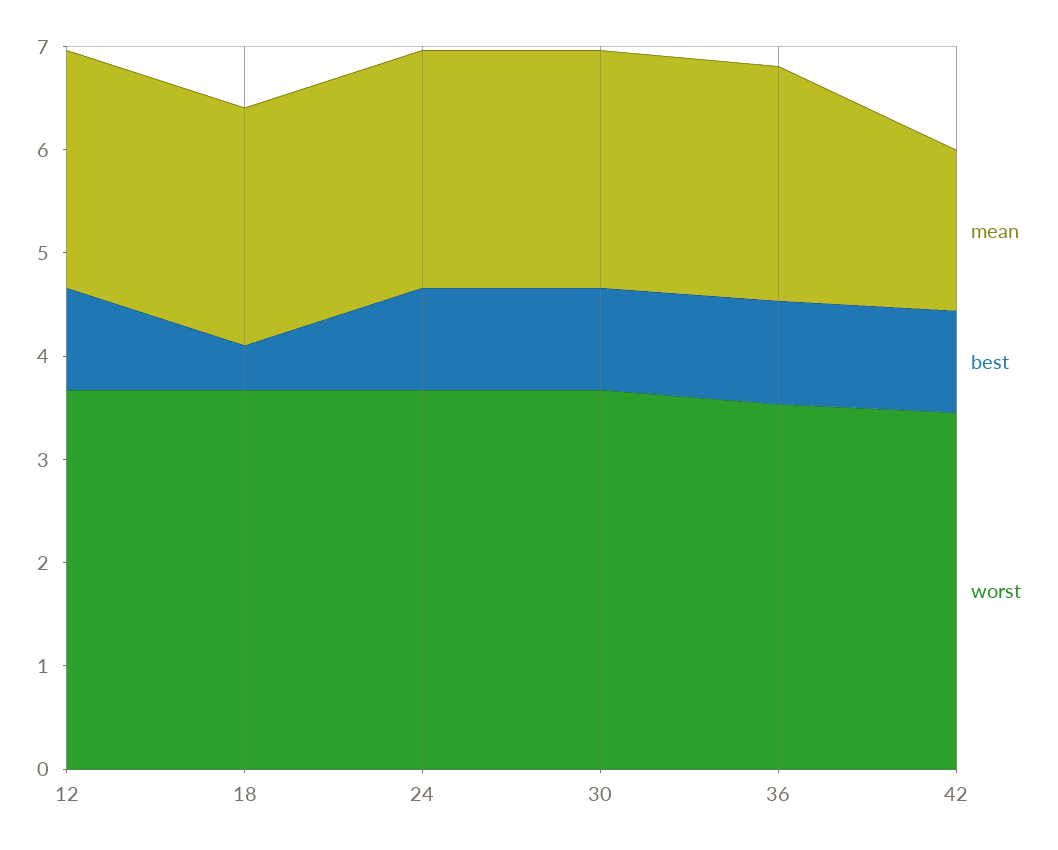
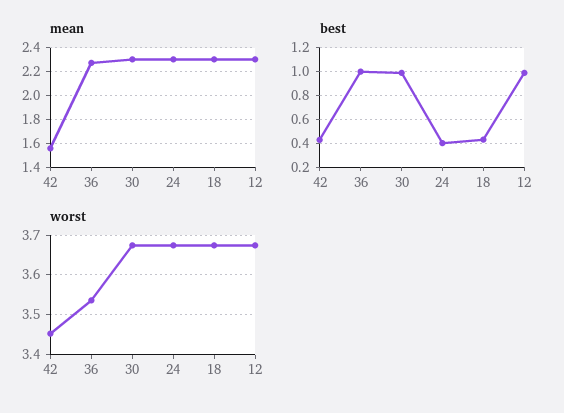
  {
    "mean": {
      "12": 2.3,
      "18": 2.3,
      "24": 2.3,
      "30": 2.3,
      "36": 2.3,
      "42": 1.6
    },
    "best": {
      "12": 1,
      "18": 0.4,
-     "24": 1,
+     "24": 0.4,
      "30": 1,
      "36": 1,
-     "42": 1
+     "42": 0.4
    },
    "worst": {
      "12": 3.68,
      "18": 3.68,
      "24": 3.68,
      "30": 3.68,
      "36": 3.54,
      "42": 3.46
    }
  }

